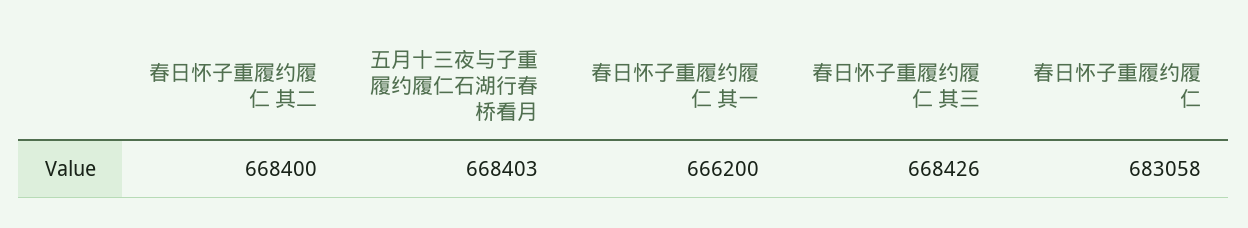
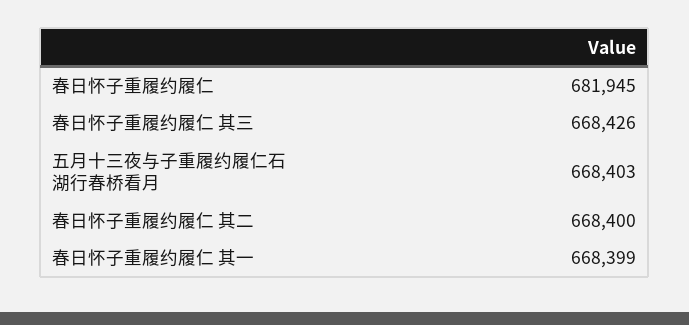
  {
    "春日怀子重履约履仁 其二": 668400,
    "五月十三夜与子重履约履仁石湖行春桥看月": 668403,
-   "春日怀子重履约履仁 其一": 666200,
+   "春日怀子重履约履仁 其一": 668399,
    "春日怀子重履约履仁 其三": 668426,
-   "春日怀子重履约履仁": 683058
+   "春日怀子重履约履仁": 681945
  }

